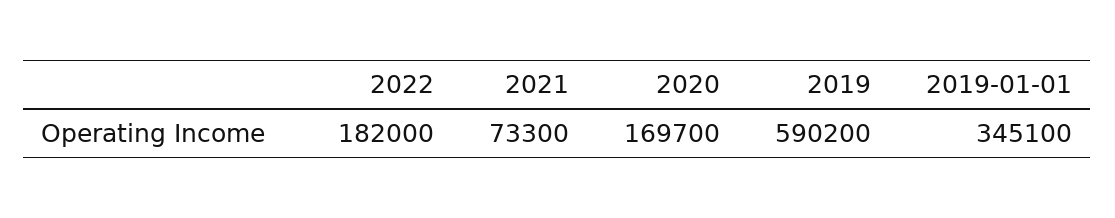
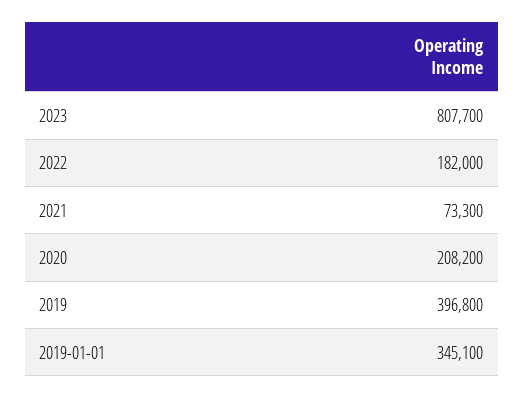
  {
    "2022": 182000,
    "2021": 73300,
-   "2020": 169700,
+   "2020": 208200,
-   "2019": 590200,
+   "2019": 396800,
-   "2019-01-01": 345100
+   "2019-01-01": 345100,
+   "2023": 807700
  }

